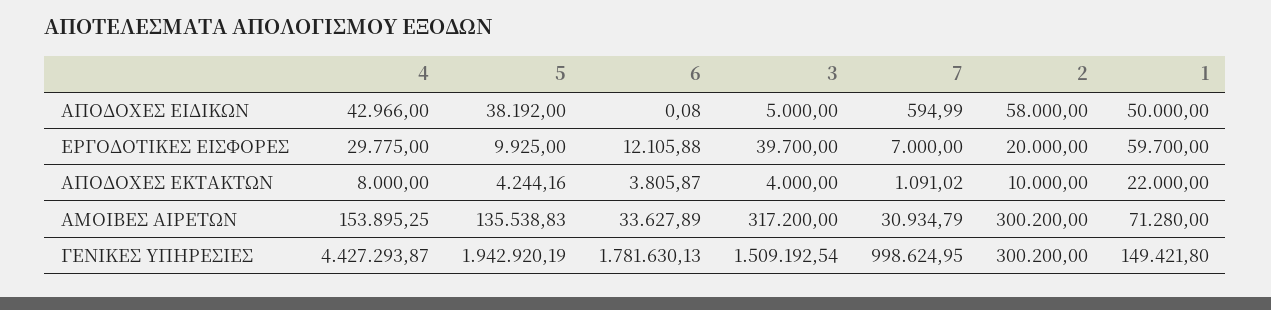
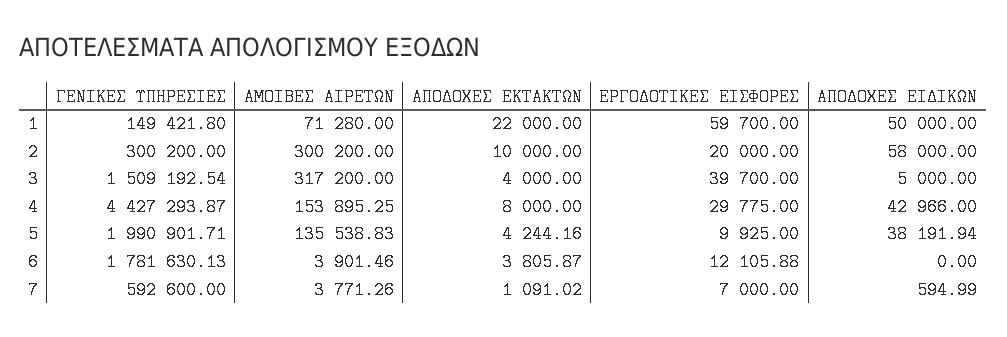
  {
    "4": {
      "ΑΠΟΔΟΧΕΣ ΕΙΔΙΚΩΝ": 42966,
      "ΕΡΓΟΔΟΤΙΚΕΣ ΕΙΣΦΟΡΕΣ": 29775,
      "ΑΠΟΔΟΧΕΣ ΕΚΤΑΚΤΩΝ": 8000,
      "ΑΜΟΙΒΕΣ ΑΙΡΕΤΩΝ": 153895.25,
      "ΓΕΝΙΚΕΣ ΥΠΗΡΕΣΙΕΣ": 4427293.87
    },
    "5": {
-     "ΑΠΟΔΟΧΕΣ ΕΙΔΙΚΩΝ": 38192,
+     "ΑΠΟΔΟΧΕΣ ΕΙΔΙΚΩΝ": 38191.94,
      "ΕΡΓΟΔΟΤΙΚΕΣ ΕΙΣΦΟΡΕΣ": 9925,
      "ΑΠΟΔΟΧΕΣ ΕΚΤΑΚΤΩΝ": 4244.16,
      "ΑΜΟΙΒΕΣ ΑΙΡΕΤΩΝ": 135538.83,
-     "ΓΕΝΙΚΕΣ ΥΠΗΡΕΣΙΕΣ": 1942920.19
+     "ΓΕΝΙΚΕΣ ΥΠΗΡΕΣΙΕΣ": 1990901.71
    },
    "6": {
-     "ΑΠΟΔΟΧΕΣ ΕΙΔΙΚΩΝ": 0.08,
+     "ΑΠΟΔΟΧΕΣ ΕΙΔΙΚΩΝ": 0,
      "ΕΡΓΟΔΟΤΙΚΕΣ ΕΙΣΦΟΡΕΣ": 12105.88,
      "ΑΠΟΔΟΧΕΣ ΕΚΤΑΚΤΩΝ": 3805.87,
-     "ΑΜΟΙΒΕΣ ΑΙΡΕΤΩΝ": 33627.89,
+     "ΑΜΟΙΒΕΣ ΑΙΡΕΤΩΝ": 3901.46,
      "ΓΕΝΙΚΕΣ ΥΠΗΡΕΣΙΕΣ": 1781630.13
    },
    "3": {
      "ΑΠΟΔΟΧΕΣ ΕΙΔΙΚΩΝ": 5000,
      "ΕΡΓΟΔΟΤΙΚΕΣ ΕΙΣΦΟΡΕΣ": 39700,
      "ΑΠΟΔΟΧΕΣ ΕΚΤΑΚΤΩΝ": 4000,
      "ΑΜΟΙΒΕΣ ΑΙΡΕΤΩΝ": 317200,
      "ΓΕΝΙΚΕΣ ΥΠΗΡΕΣΙΕΣ": 1509192.54
    },
    "7": {
      "ΑΠΟΔΟΧΕΣ ΕΙΔΙΚΩΝ": 594.99,
      "ΕΡΓΟΔΟΤΙΚΕΣ ΕΙΣΦΟΡΕΣ": 7000,
      "ΑΠΟΔΟΧΕΣ ΕΚΤΑΚΤΩΝ": 1091.02,
-     "ΑΜΟΙΒΕΣ ΑΙΡΕΤΩΝ": 30934.79,
+     "ΑΜΟΙΒΕΣ ΑΙΡΕΤΩΝ": 3771.26,
-     "ΓΕΝΙΚΕΣ ΥΠΗΡΕΣΙΕΣ": 998624.95
+     "ΓΕΝΙΚΕΣ ΥΠΗΡΕΣΙΕΣ": 592600
    },
    "2": {
      "ΑΠΟΔΟΧΕΣ ΕΙΔΙΚΩΝ": 58000,
      "ΕΡΓΟΔΟΤΙΚΕΣ ΕΙΣΦΟΡΕΣ": 20000,
      "ΑΠΟΔΟΧΕΣ ΕΚΤΑΚΤΩΝ": 10000,
      "ΑΜΟΙΒΕΣ ΑΙΡΕΤΩΝ": 300200,
      "ΓΕΝΙΚΕΣ ΥΠΗΡΕΣΙΕΣ": 300200
    },
    "1": {
      "ΑΠΟΔΟΧΕΣ ΕΙΔΙΚΩΝ": 50000,
      "ΕΡΓΟΔΟΤΙΚΕΣ ΕΙΣΦΟΡΕΣ": 59700,
      "ΑΠΟΔΟΧΕΣ ΕΚΤΑΚΤΩΝ": 22000,
      "ΑΜΟΙΒΕΣ ΑΙΡΕΤΩΝ": 71280,
      "ΓΕΝΙΚΕΣ ΥΠΗΡΕΣΙΕΣ": 149421.8
    }
  }

